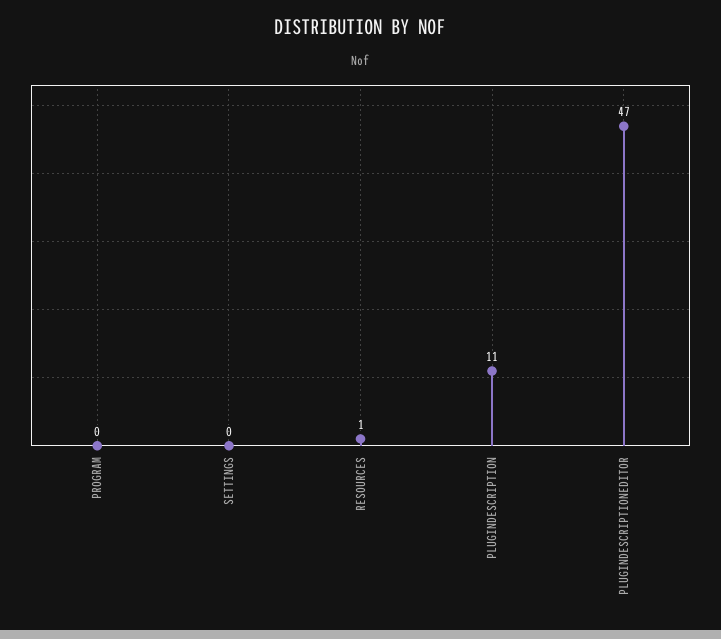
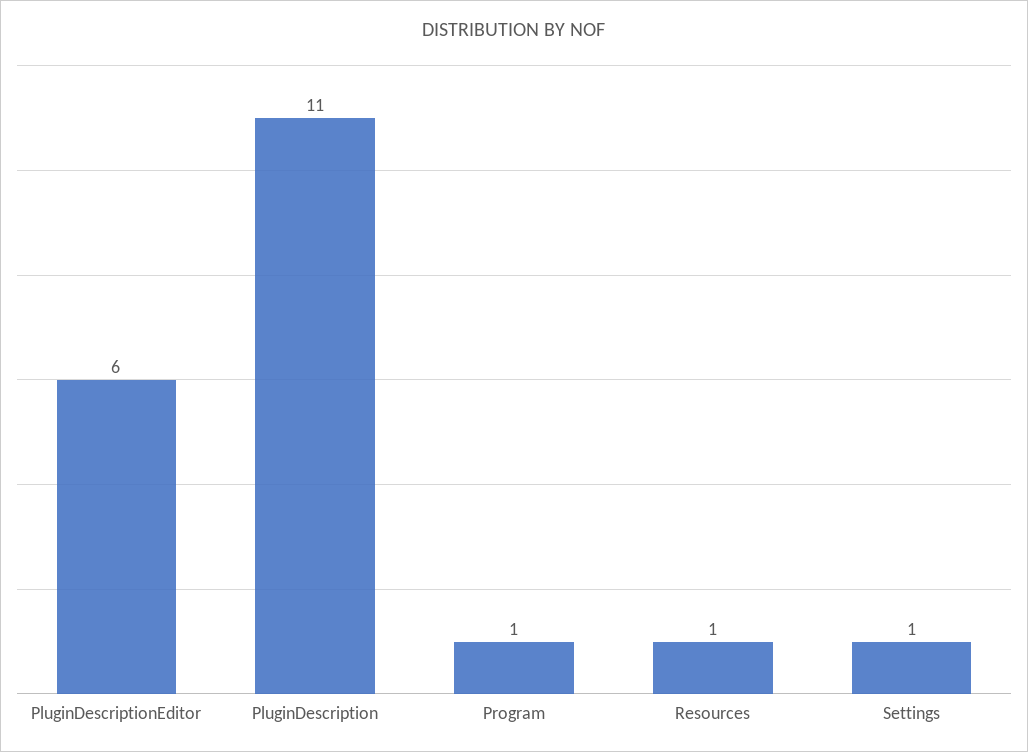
  {
-   "PROGRAM": 0,
+   "PROGRAM": 1,
-   "SETTINGS": 0,
+   "SETTINGS": 1,
    "RESOURCES": 1,
    "PLUGINDESCRIPTION": 11,
-   "PLUGINDESCRIPTIONEDITOR": 47
+   "PLUGINDESCRIPTIONEDITOR": 6
  }

